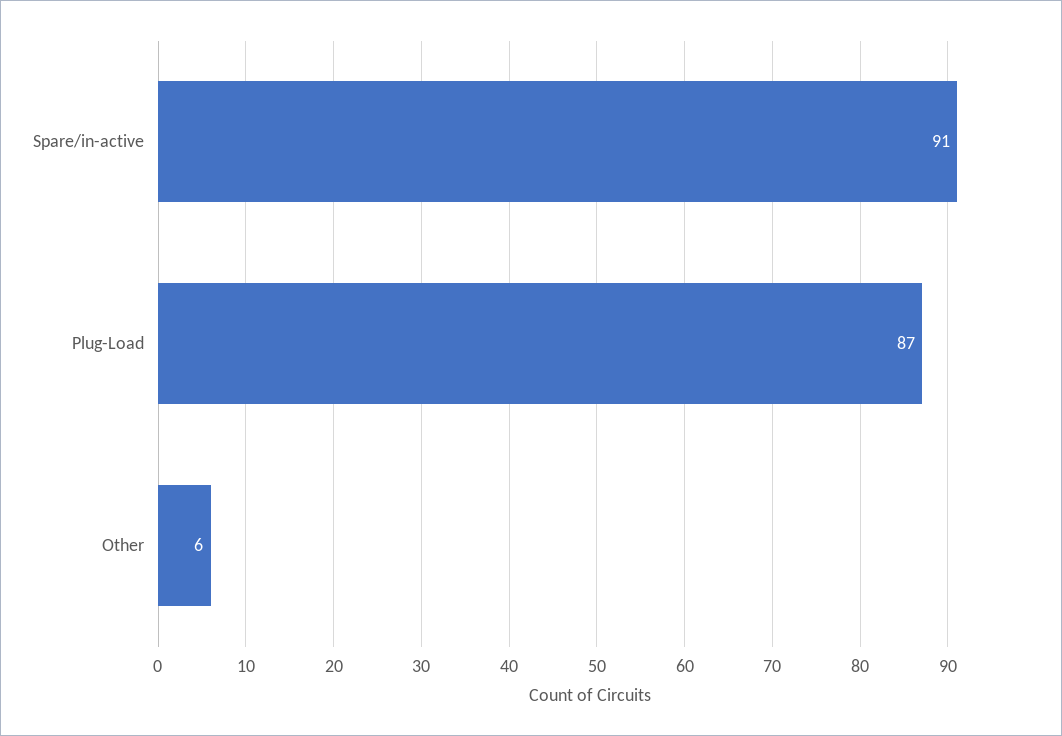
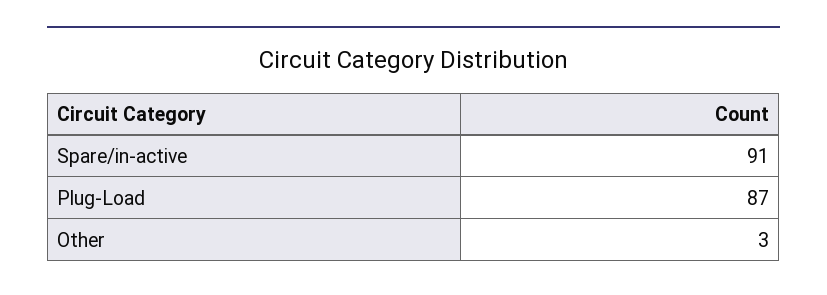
  {
    "Spare/in-active": 91,
    "Plug-Load": 87,
-   "Other": 6
+   "Other": 3
  }

